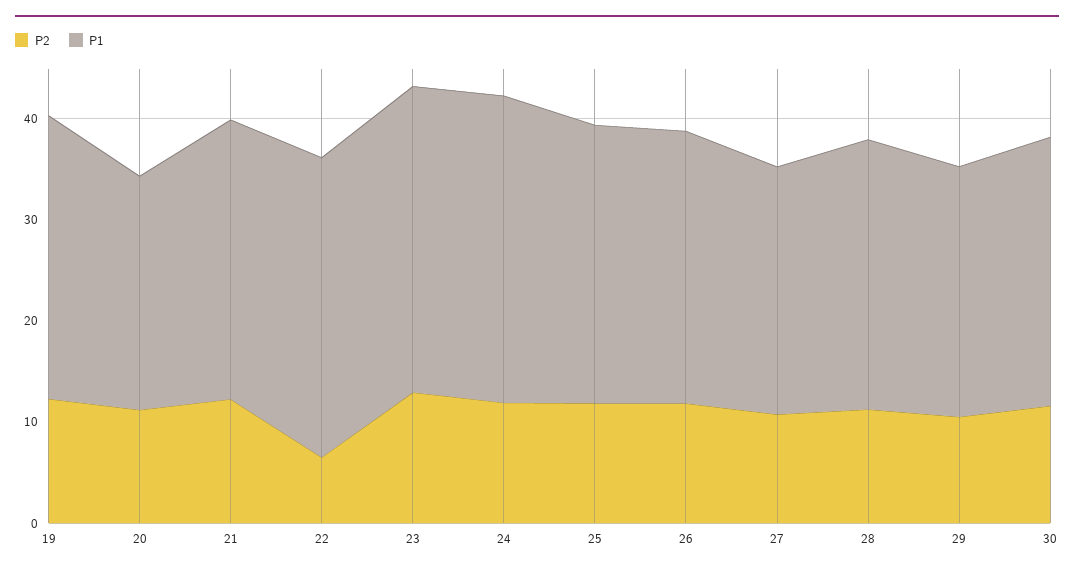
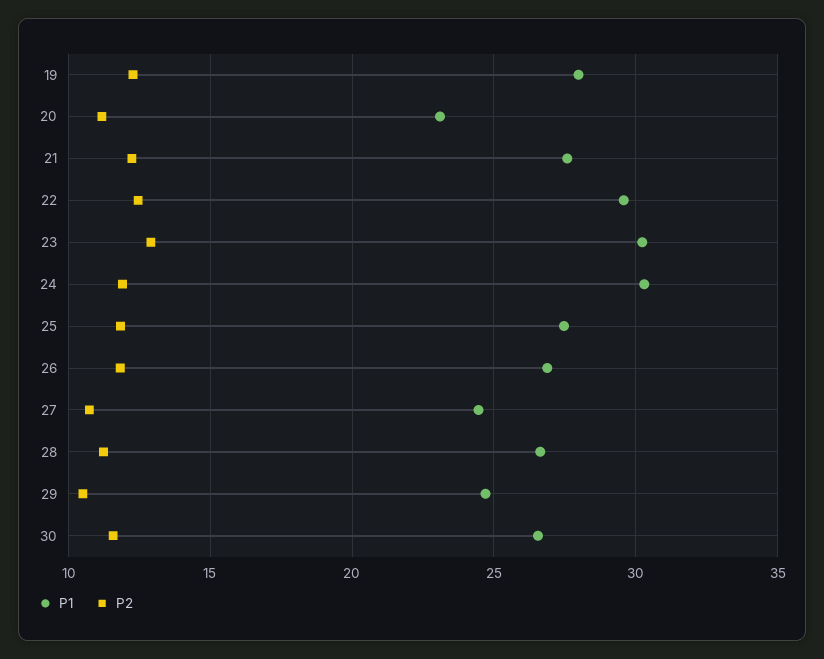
  {
    "P2": {
      "19": 12.5,
      "20": 11,
      "21": 12,
-     "22": 6,
+     "22": 12.5,
      "23": 13,
      "24": 12,
      "25": 12,
      "26": 12,
      "27": 10.5,
      "28": 11,
      "29": 10.5,
      "30": 11.5
    },
    "P1": {
      "19": 28,
      "20": 23,
      "21": 27.5,
      "22": 29.5,
      "23": 30,
      "24": 30.5,
      "25": 27.5,
      "26": 27,
      "27": 24.5,
      "28": 26.5,
      "29": 24.5,
      "30": 26.5
    }
  }

